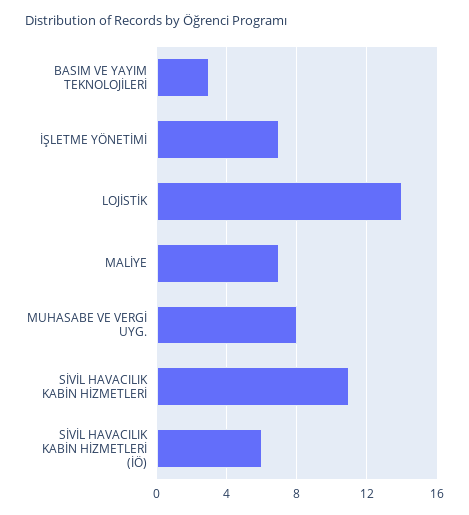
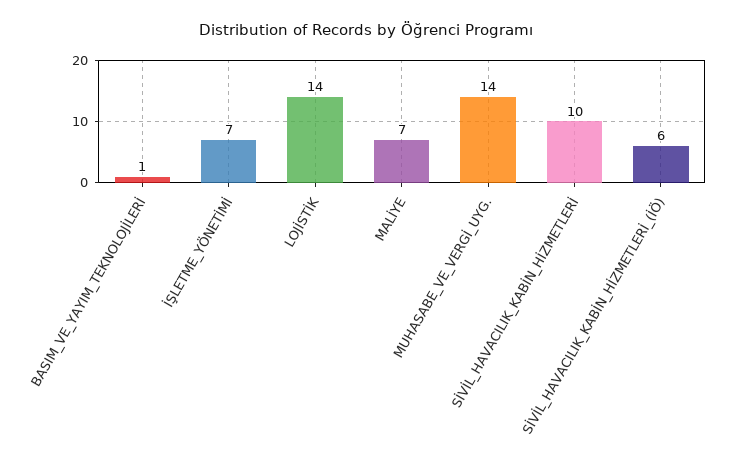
  {
-   "BASIM VE YAYIM TEKNOLOJİLERİ": 3,
+   "BASIM VE YAYIM TEKNOLOJİLERİ": 1,
    "İŞLETME YÖNETİMİ": 7,
    "LOJİSTİK": 14,
    "MALİYE": 7,
-   "MUHASABE VE VERGİ UYG.": 8,
+   "MUHASABE VE VERGİ UYG.": 14,
-   "SİVİL HAVACILIK KABİN HİZMETLERİ": 11,
+   "SİVİL HAVACILIK KABİN HİZMETLERİ": 10,
    "SİVİL HAVACILIK KABİN HİZMETLERİ (İÖ)": 6
  }

